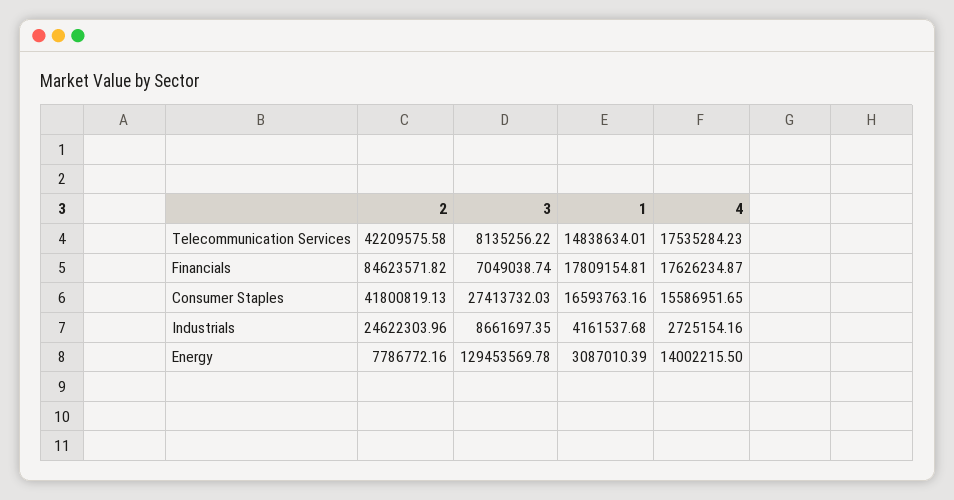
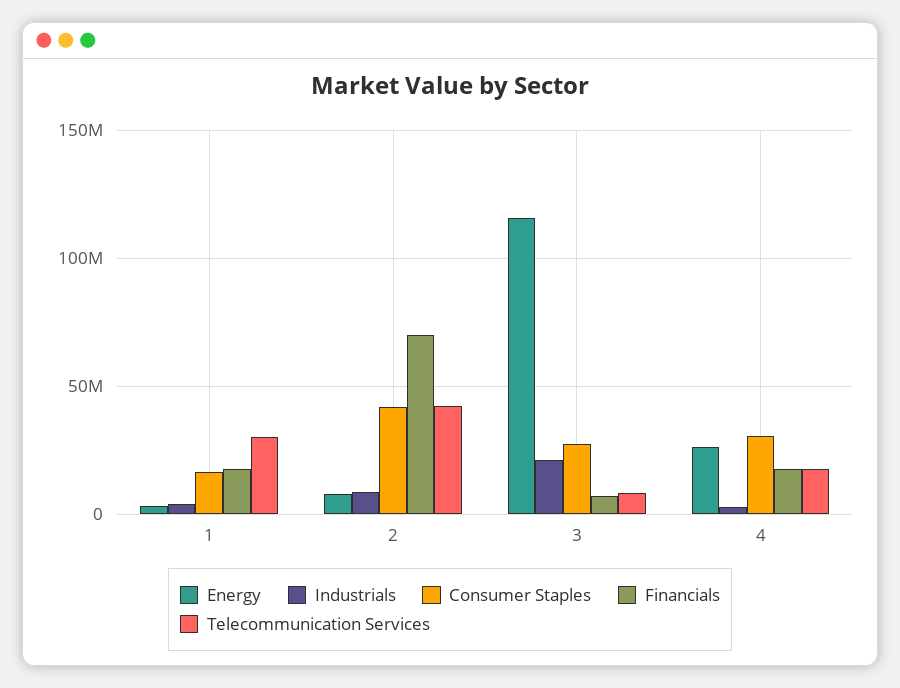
  {
    "Telecommunication Services": {
      "2": 42209575.58,
      "3": 8135256.22,
-     "1": 14838634.01,
+     "1": 30000000,
      "4": 17535284.23
    },
    "Financials": {
-     "2": 84623571.82,
+     "2": 70000000,
      "3": 7049038.74,
      "1": 17809154.81,
      "4": 17626234.87
    },
    "Consumer Staples": {
      "2": 41800819.13,
      "3": 27413732.03,
      "1": 16593763.16,
-     "4": 15586951.65
+     "4": 30000000
    },
    "Industrials": {
-     "2": 24622303.96,
+     "2": 10000000,
-     "3": 8661697.35,
+     "3": 20000000,
      "1": 4161537.68,
      "4": 2725154.16
    },
    "Energy": {
      "2": 7786772.16,
-     "3": 129453569.78,
+     "3": 115000000,
      "1": 3087010.39,
-     "4": 14002215.5
+     "4": 25000000
    }
  }

